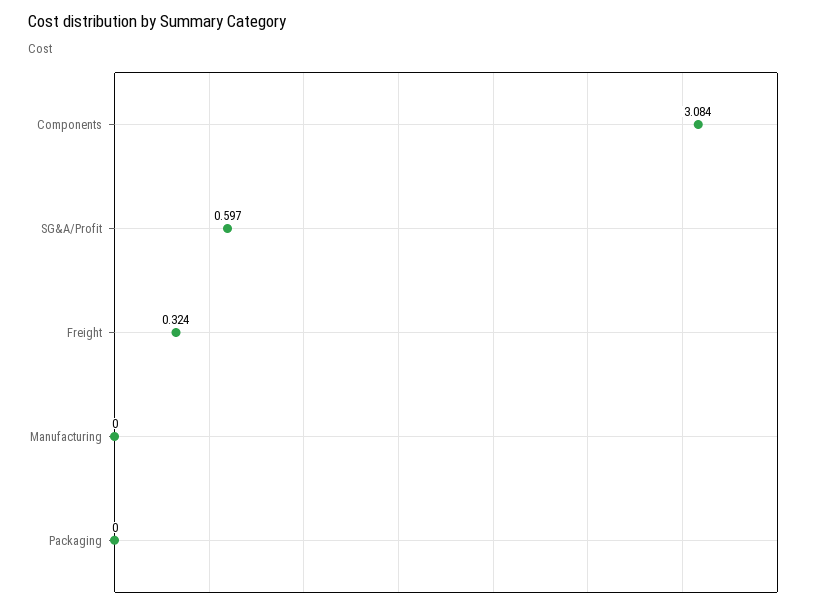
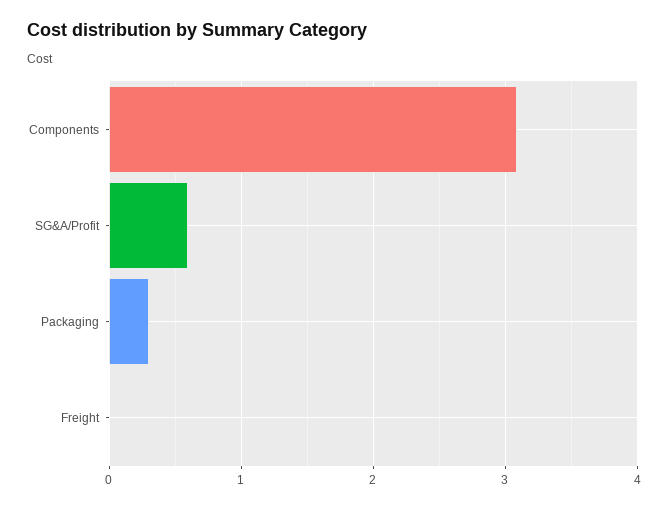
  {
    "Components": 3.084,
    "SG&A/Profit": 0.597,
-   "Freight": 0.324,
+   "Freight": 0,
-   "Manufacturing": 0,
-   "Packaging": 0
+   "Packaging": 0.3
  }

